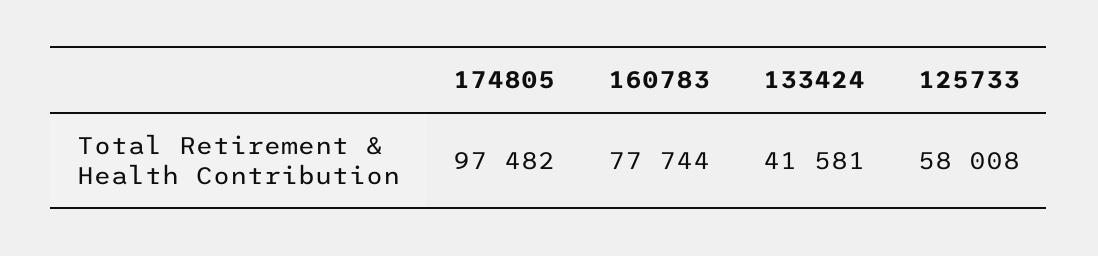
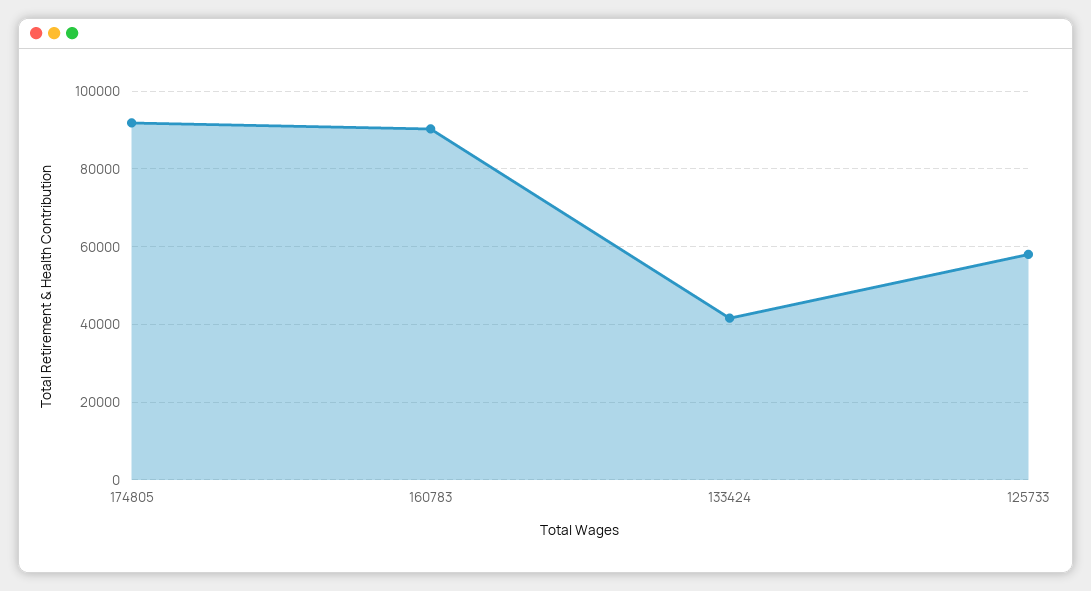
  {
-   "174805": 97482,
+   "174805": 92000,
-   "160783": 77744,
+   "160783": 90000,
    "133424": 41581,
    "125733": 58008
  }

